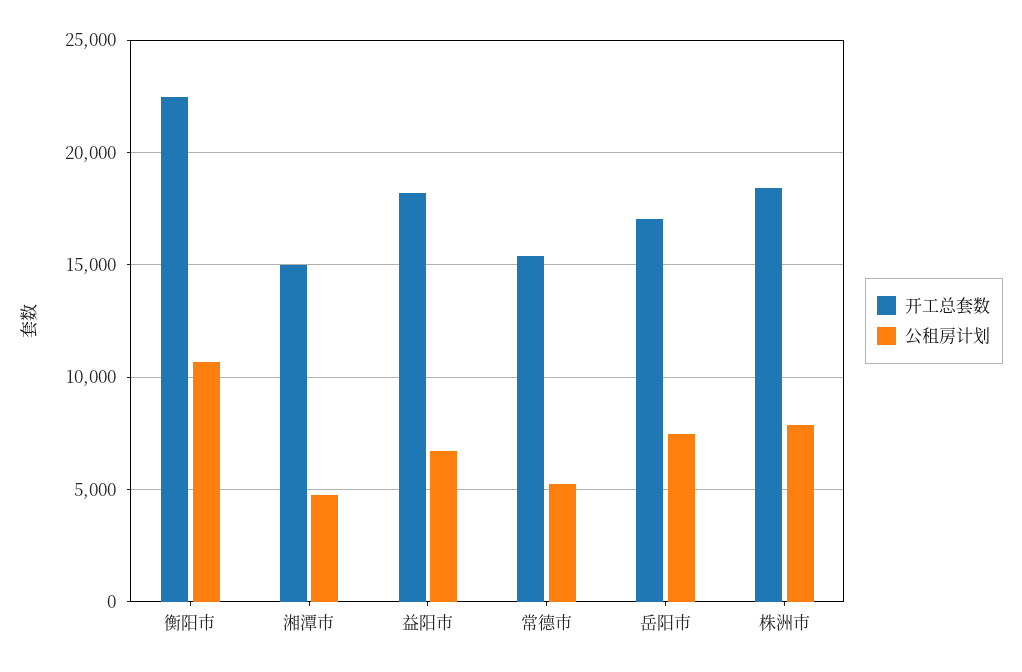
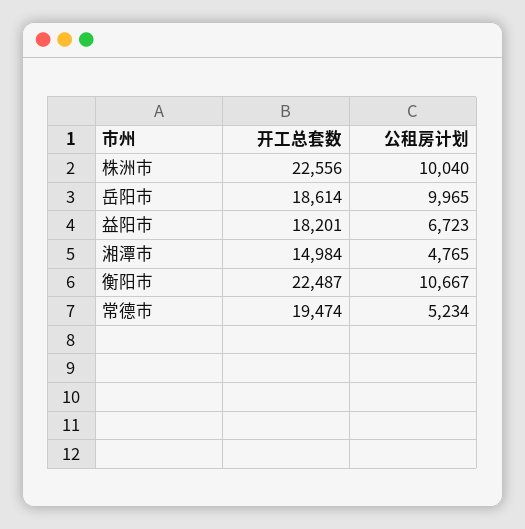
  {
    "开工总套数": {
      "衡阳市": 22487,
      "湘潭市": 14984,
      "益阳市": 18201,
-     "常德市": 15500,
+     "常德市": 19474,
-     "岳阳市": 17000,
+     "岳阳市": 18614,
-     "株洲市": 18500
+     "株洲市": 22556
    },
    "公租房计划": {
      "衡阳市": 10667,
      "湘潭市": 4765,
      "益阳市": 6723,
      "常德市": 5234,
-     "岳阳市": 7500,
+     "岳阳市": 9965,
-     "株洲市": 8000
+     "株洲市": 10040
    }
  }

